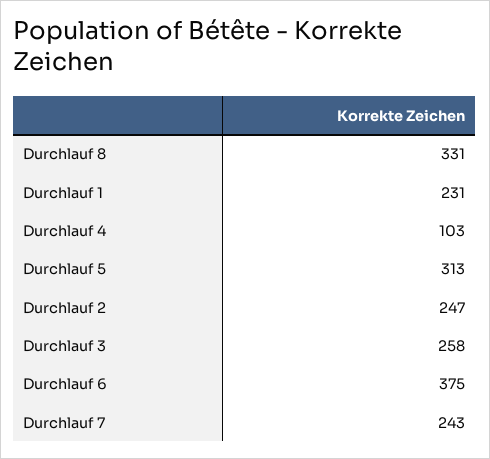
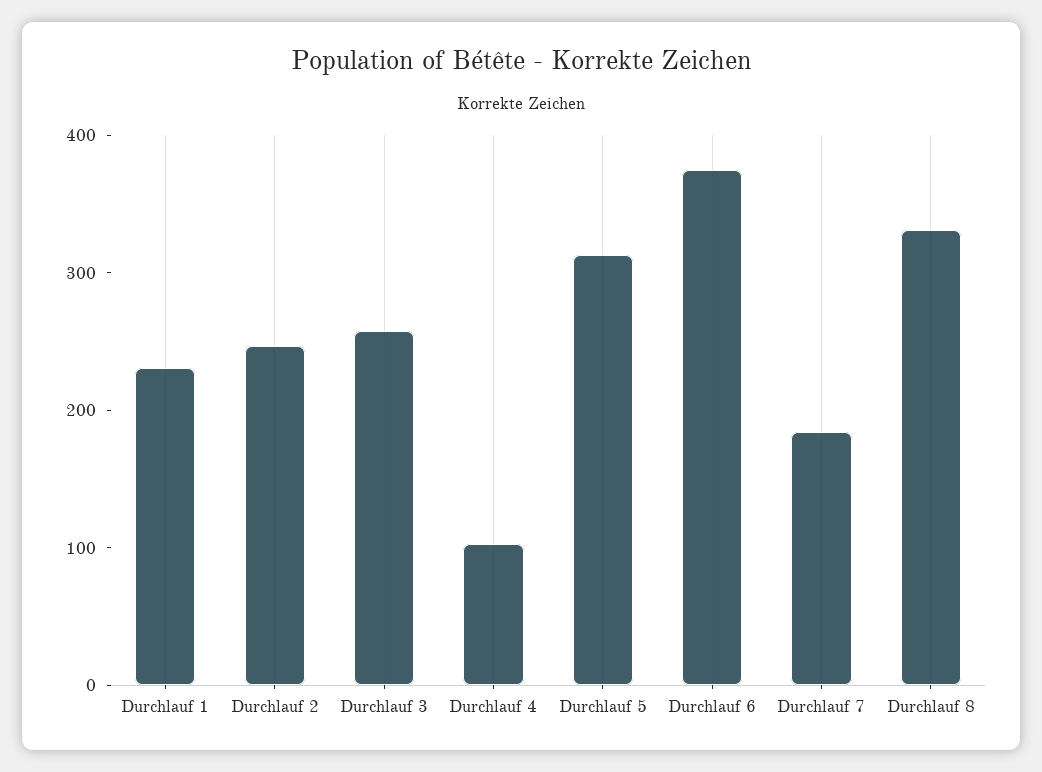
  {
    "Durchlauf 8": 331,
    "Durchlauf 1": 231,
    "Durchlauf 4": 103,
    "Durchlauf 5": 313,
    "Durchlauf 2": 247,
    "Durchlauf 3": 258,
    "Durchlauf 6": 375,
-   "Durchlauf 7": 243
+   "Durchlauf 7": 180
  }

